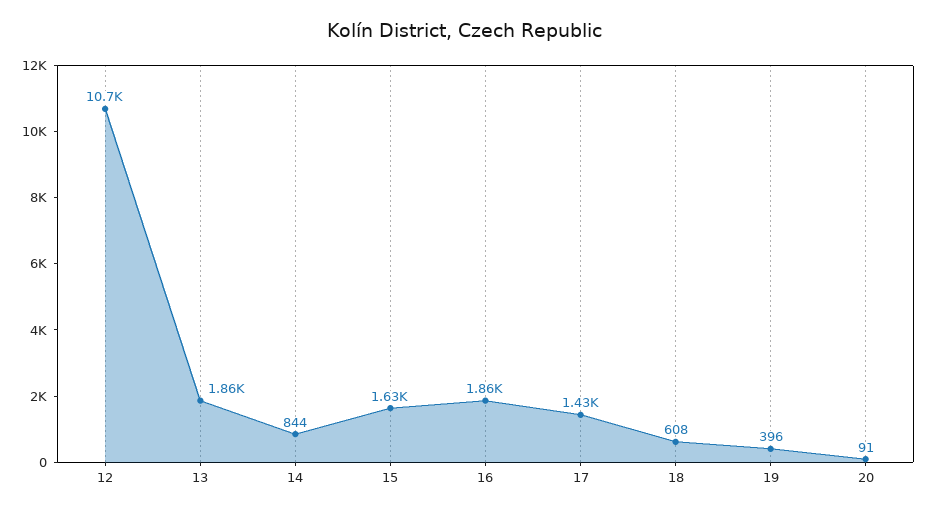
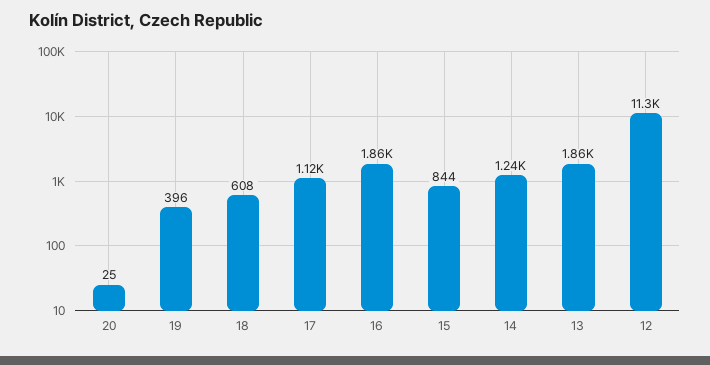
  {
-   "12": 10700,
+   "12": 11300,
    "13": 1860,
-   "14": 844,
+   "14": 1240,
-   "15": 1630,
+   "15": 844,
    "16": 1860,
-   "17": 1430,
+   "17": 1120,
    "18": 608,
    "19": 396,
-   "20": 91
+   "20": 25
  }

